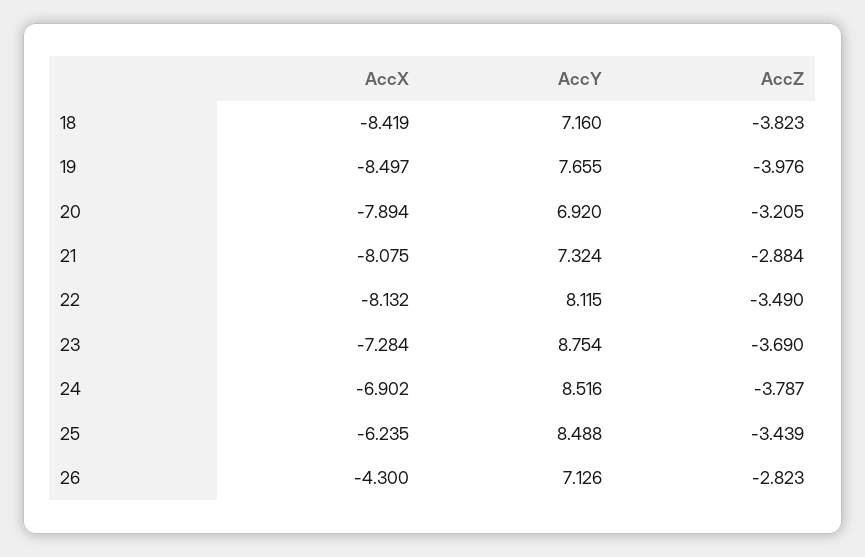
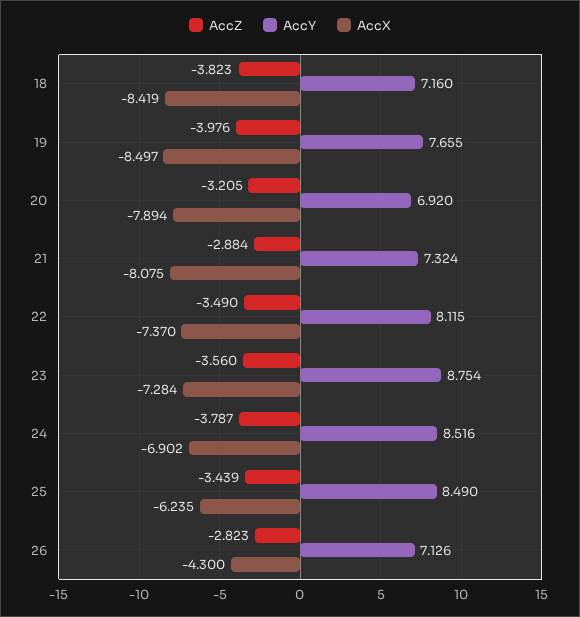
  {
    "AccX": {
      "18": -8.419,
      "19": -8.497,
      "20": -7.894,
      "21": -8.075,
-     "22": -8.132,
+     "22": -7.37,
      "23": -7.284,
      "24": -6.902,
      "25": -6.235,
      "26": -4.3
    },
    "AccY": {
      "18": 7.16,
      "19": 7.655,
      "20": 6.92,
      "21": 7.324,
      "22": 8.115,
      "23": 8.754,
      "24": 8.516,
-     "25": 8.488,
+     "25": 8.49,
      "26": 7.126
    },
    "AccZ": {
      "18": -3.823,
      "19": -3.976,
      "20": -3.205,
      "21": -2.884,
      "22": -3.49,
-     "23": -3.69,
+     "23": -3.56,
      "24": -3.787,
      "25": -3.439,
      "26": -2.823
    }
  }

